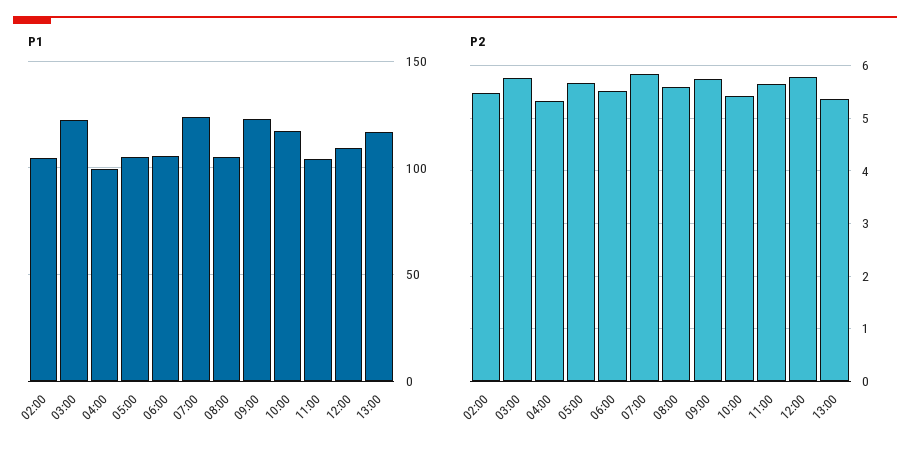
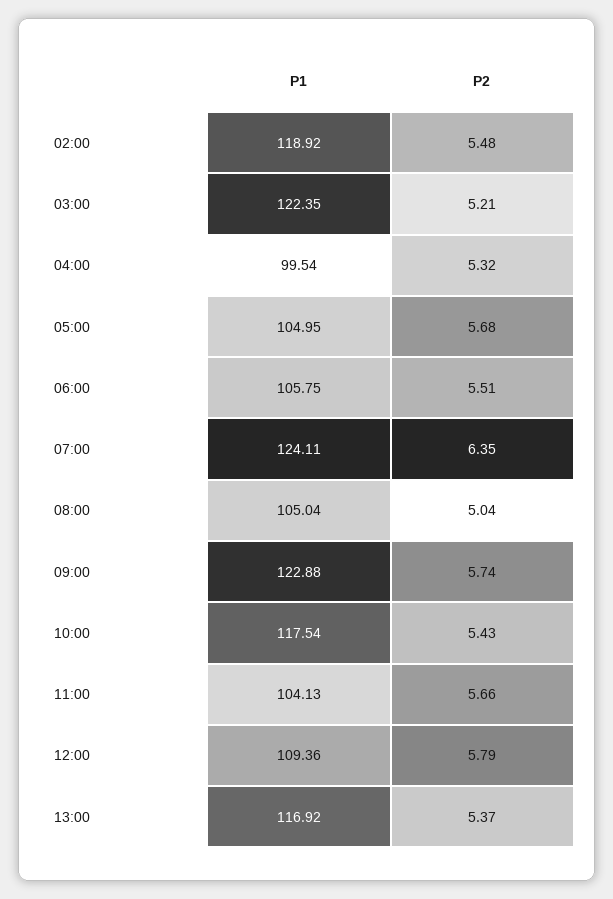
  {
    "P1": {
-     "02:00": 105,
+     "02:00": 118.92,
      "03:00": 122.35,
      "04:00": 99.54,
      "05:00": 104.95,
      "06:00": 105.75,
      "07:00": 124.11,
      "08:00": 105.04,
      "09:00": 122.88,
      "10:00": 117.54,
      "11:00": 104.13,
      "12:00": 109.36,
      "13:00": 116.92
    },
    "P2": {
      "02:00": 5.48,
-     "03:00": 5.8,
+     "03:00": 5.21,
      "04:00": 5.32,
      "05:00": 5.68,
      "06:00": 5.51,
-     "07:00": 5.8,
+     "07:00": 6.35,
-     "08:00": 5.6,
+     "08:00": 5.04,
      "09:00": 5.74,
      "10:00": 5.43,
      "11:00": 5.66,
      "12:00": 5.79,
      "13:00": 5.37
    }
  }

